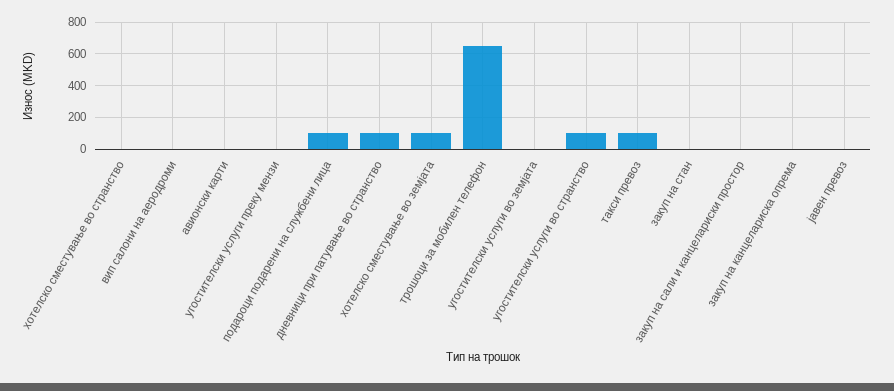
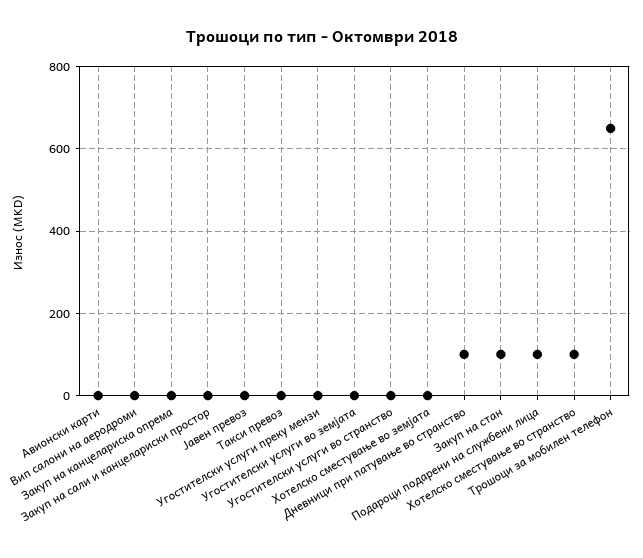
  {
-   "хотелско сместување во странство": 0,
+   "хотелско сместување во странство": 100,
    "вип салони на аеродроми": 0,
    "авионски карти": 0,
    "угостителски услуги преку мензи": 0,
    "подароци подарени на службени лица": 100,
    "дневници при патување во странство": 100,
-   "хотелско сместување во земјата": 100,
+   "хотелско сместување во земјата": 0,
    "трошоци за мобилен телефон": 660,
    "угостителски услуги во земјата": 0,
-   "угостителски услуги во странство": 100,
+   "угостителски услуги во странство": 0,
-   "такси превоз": 100,
+   "такси превоз": 0,
-   "закуп на стан": 0,
+   "закуп на стан": 100,
    "закуп на сали и канцелариски простор": 0,
    "закуп на канцелариска опрема": 0,
    "јавен превоз": 0
  }

